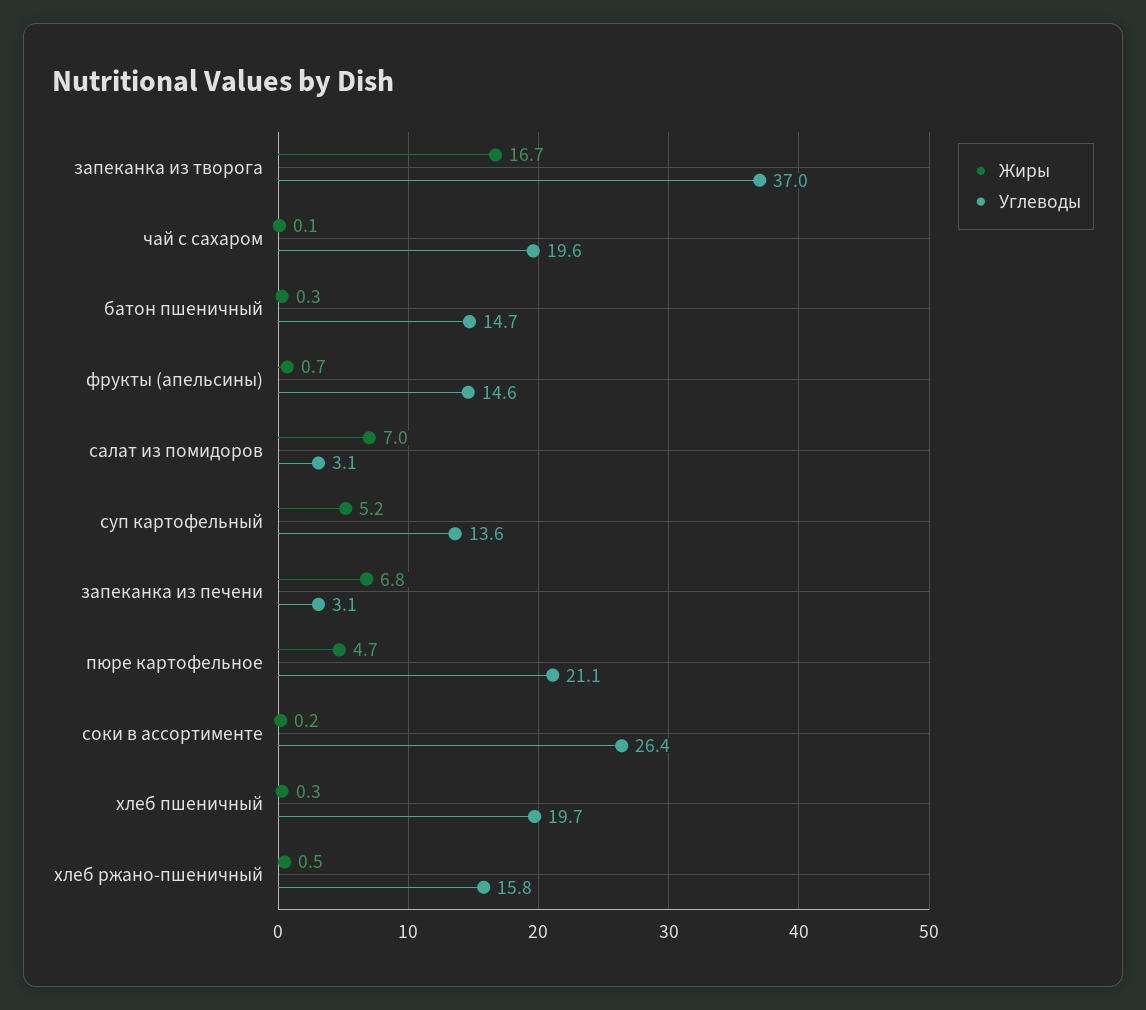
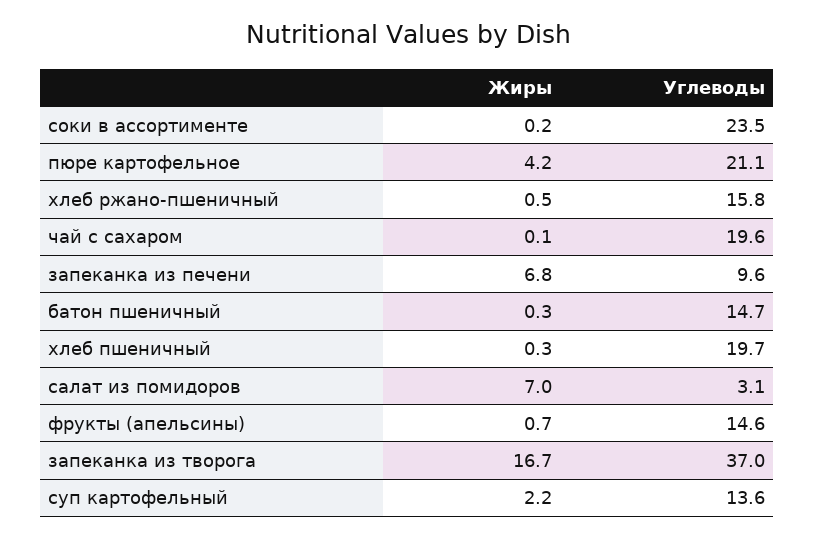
  {
    "Жиры": {
      "запеканка из творога": 16.7,
      "чай с сахаром": 0.1,
      "батон пшеничный": 0.3,
      "фрукты (апельсины)": 0.7,
      "салат из помидоров": 7,
-     "суп картофельный": 5.2,
+     "суп картофельный": 2.2,
      "запеканка из печени": 6.8,
-     "пюре картофельное": 4.7,
+     "пюре картофельное": 4.2,
      "соки в ассортименте": 0.2,
      "хлеб пшеничный": 0.3,
      "хлеб ржано-пшеничный": 0.5
    },
    "Углеводы": {
      "запеканка из творога": 37,
      "чай с сахаром": 19.6,
      "батон пшеничный": 14.7,
      "фрукты (апельсины)": 14.6,
      "салат из помидоров": 3.1,
      "суп картофельный": 13.6,
-     "запеканка из печени": 3.1,
+     "запеканка из печени": 9.6,
      "пюре картофельное": 21.1,
-     "соки в ассортименте": 26.4,
+     "соки в ассортименте": 23.5,
      "хлеб пшеничный": 19.7,
      "хлеб ржано-пшеничный": 15.8
    }
  }

